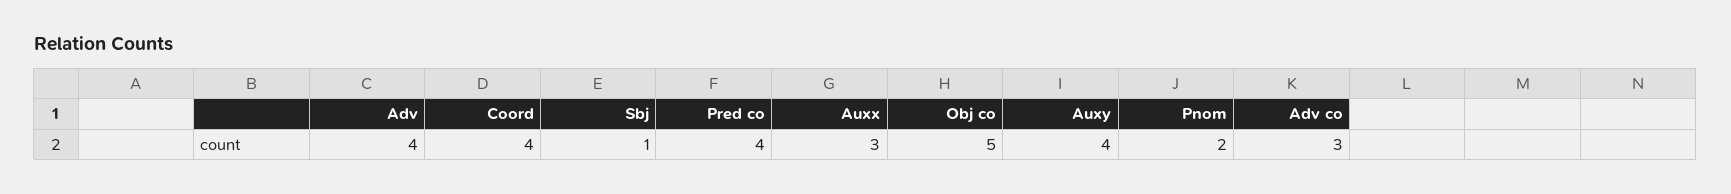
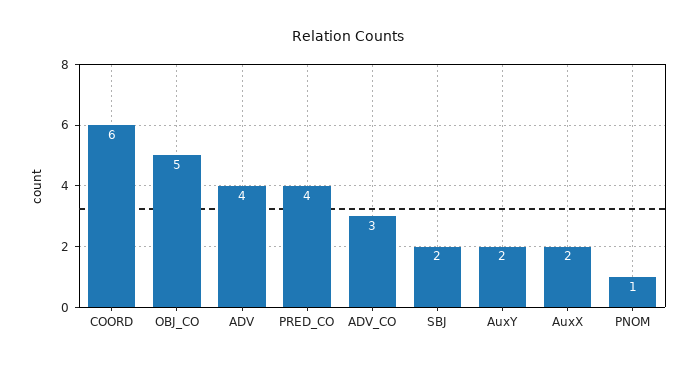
  {
    "Adv": 4,
-   "Coord": 4,
+   "Coord": 6,
-   "Sbj": 1,
+   "Sbj": 2,
    "Pred co": 4,
-   "Auxx": 3,
+   "Auxx": 2,
    "Obj co": 5,
-   "Auxy": 4,
+   "Auxy": 2,
-   "Pnom": 2,
+   "Pnom": 1,
    "Adv co": 3
  }

